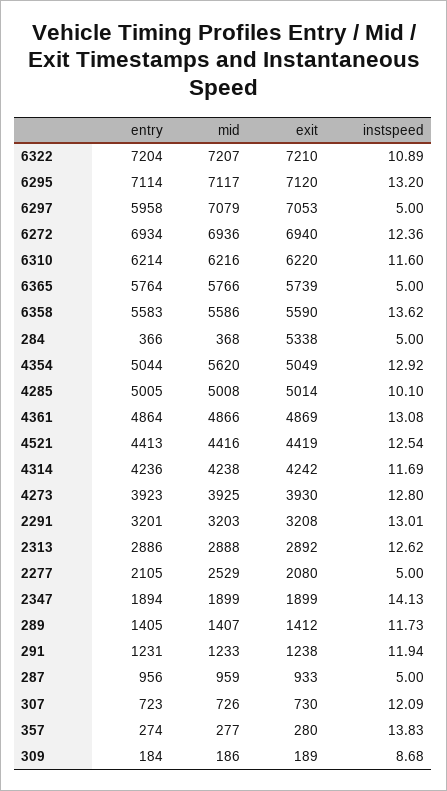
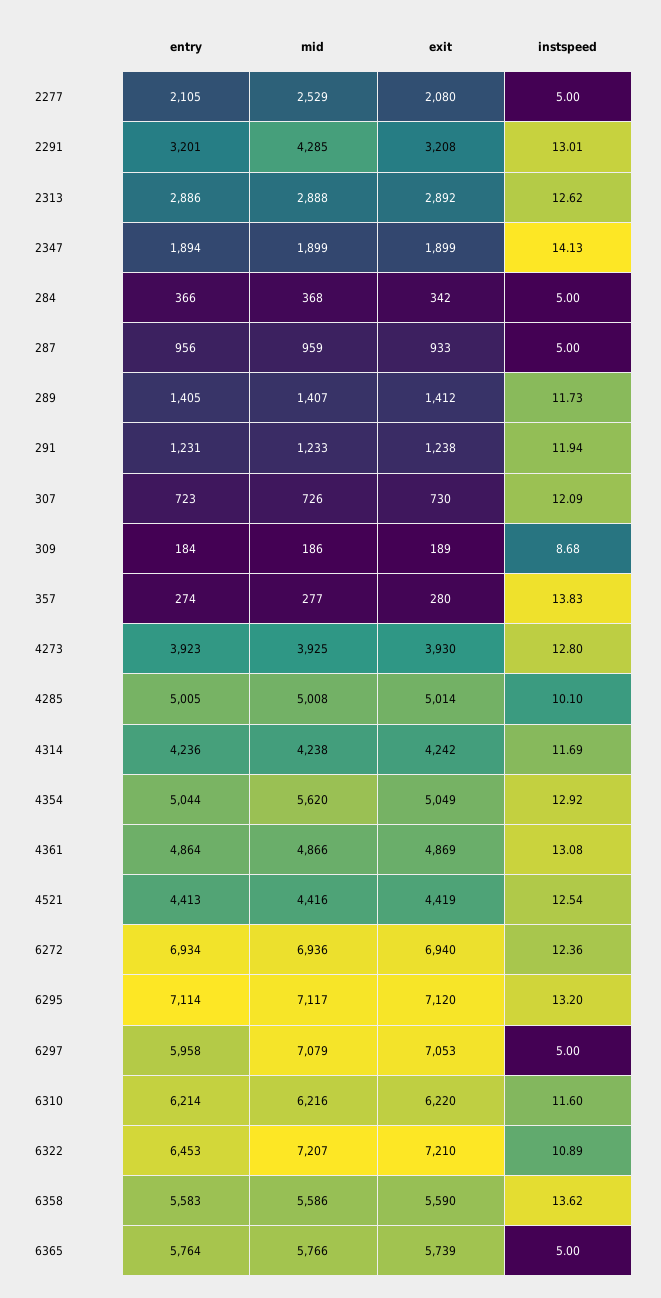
  {
    "entry": {
-     "6322": 7204,
+     "6322": 6453,
      "6295": 7114,
      "6297": 5958,
      "6272": 6934,
      "6310": 6214,
      "6365": 5764,
      "6358": 5583,
      "284": 366,
      "4354": 5044,
      "4285": 5005,
      "4361": 4864,
      "4521": 4413,
      "4314": 4236,
      "4273": 3923,
      "2291": 3201,
      "2313": 2886,
      "2277": 2105,
      "2347": 1894,
      "289": 1405,
      "291": 1231,
      "287": 956,
      "307": 723,
      "357": 274,
      "309": 184
    },
    "mid": {
      "6322": 7207,
      "6295": 7117,
      "6297": 7079,
      "6272": 6936,
      "6310": 6216,
      "6365": 5766,
      "6358": 5586,
      "284": 368,
      "4354": 5620,
      "4285": 5008,
      "4361": 4866,
      "4521": 4416,
      "4314": 4238,
      "4273": 3925,
-     "2291": 3203,
+     "2291": 4285,
      "2313": 2888,
      "2277": 2529,
      "2347": 1899,
      "289": 1407,
      "291": 1233,
      "287": 959,
      "307": 726,
      "357": 277,
      "309": 186
    },
    "exit": {
      "6322": 7210,
      "6295": 7120,
      "6297": 7053,
      "6272": 6940,
      "6310": 6220,
      "6365": 5739,
      "6358": 5590,
-     "284": 5338,
+     "284": 342,
      "4354": 5049,
      "4285": 5014,
      "4361": 4869,
      "4521": 4419,
      "4314": 4242,
      "4273": 3930,
      "2291": 3208,
      "2313": 2892,
      "2277": 2080,
      "2347": 1899,
      "289": 1412,
      "291": 1238,
      "287": 933,
      "307": 730,
      "357": 280,
      "309": 189
    },
    "instspeed": {
      "6322": 10.89,
      "6295": 13.2,
      "6297": 5,
      "6272": 12.36,
      "6310": 11.6,
      "6365": 5,
      "6358": 13.62,
      "284": 5,
      "4354": 12.92,
      "4285": 10.1,
      "4361": 13.08,
      "4521": 12.54,
      "4314": 11.69,
      "4273": 12.8,
      "2291": 13.01,
      "2313": 12.62,
      "2277": 5,
      "2347": 14.13,
      "289": 11.73,
      "291": 11.94,
      "287": 5,
      "307": 12.09,
      "357": 13.83,
      "309": 8.68
    }
  }

